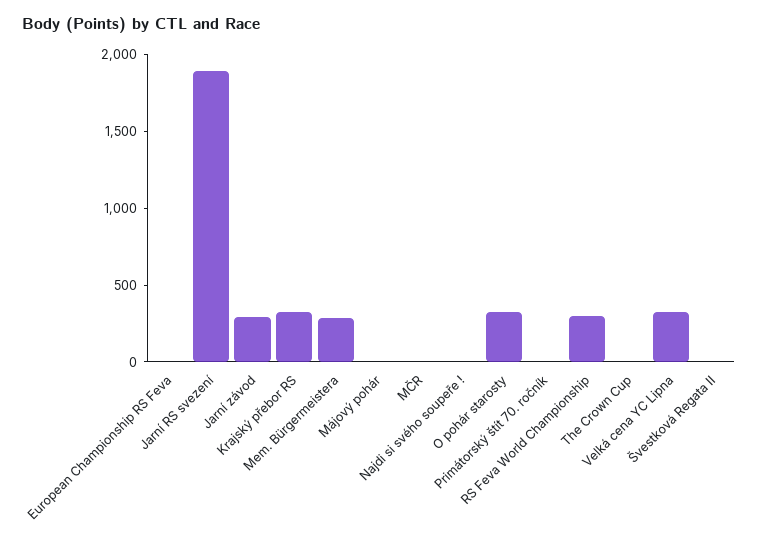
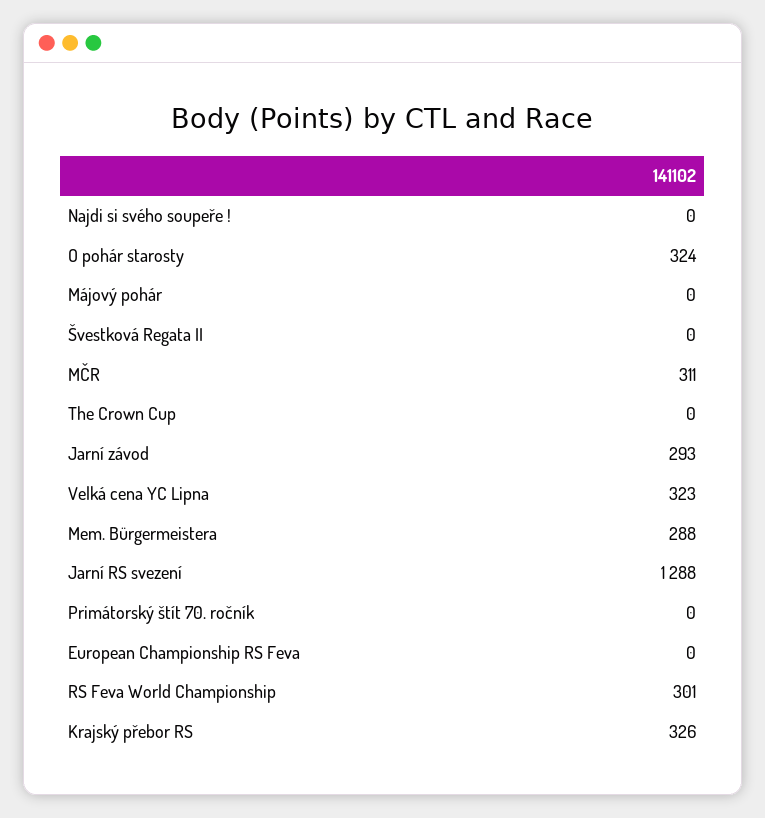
  {
    "European Championship RS Feva": 0,
-   "Jarní RS svezení": 1900,
+   "Jarní RS svezení": 1288,
    "Jarní závod": 293,
    "Krajský přebor RS": 326,
    "Mem. Bürgermeistera": 288,
    "Májový pohár": 0,
-   "MČR": 0,
+   "MČR": 311,
    "Najdi si svého soupeře !": 0,
    "O pohár starosty": 324,
    "Primátorský štít 70. ročník": 0,
    "RS Feva World Championship": 301,
    "The Crown Cup": 0,
    "Velká cena YC Lipna": 323,
    "Švestková Regata II": 0
  }

